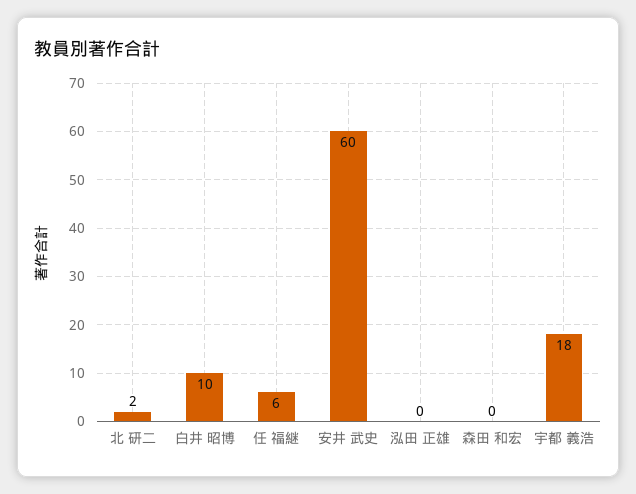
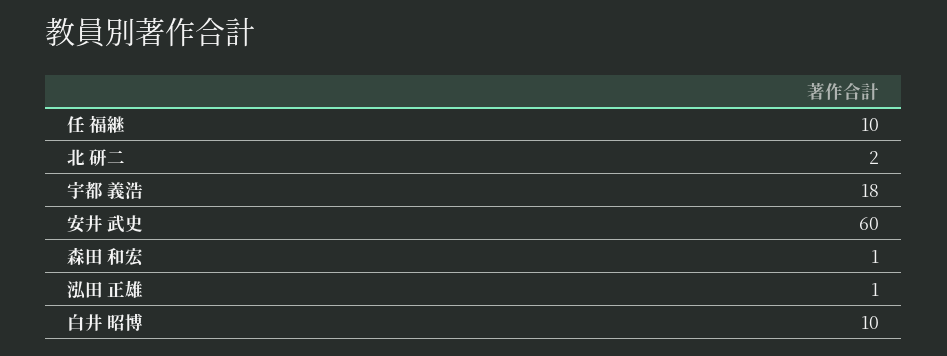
  {
    "北 研二": 2,
    "白井 昭博": 10,
-   "任 福継": 6,
+   "任 福継": 10,
    "安井 武史": 60,
-   "泓田 正雄": 0,
+   "泓田 正雄": 1,
-   "森田 和宏": 0,
+   "森田 和宏": 1,
    "宇都 義浩": 18
  }

